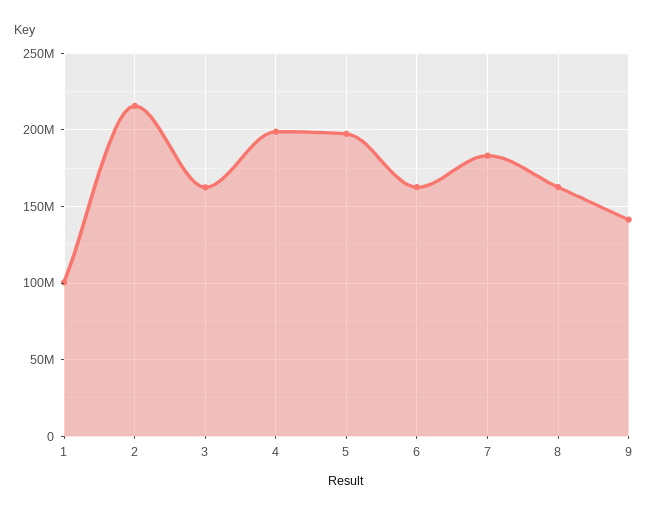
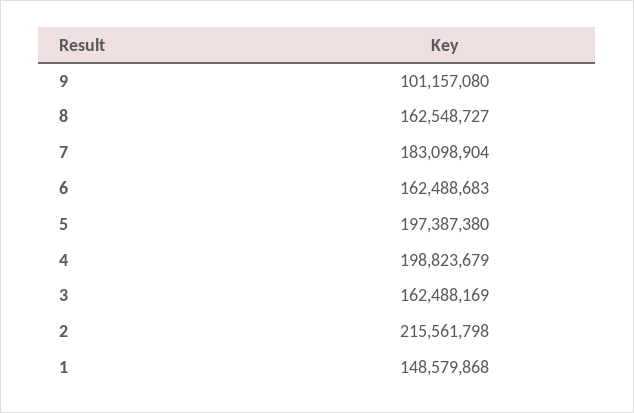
  {
-   "1": 100000000,
+   "1": 148579868,
    "2": 215561798,
    "3": 162488169,
    "4": 198823679,
    "5": 197387380,
    "6": 162488683,
    "7": 183098904,
    "8": 162548727,
-   "9": 140000000
+   "9": 101157080
  }

